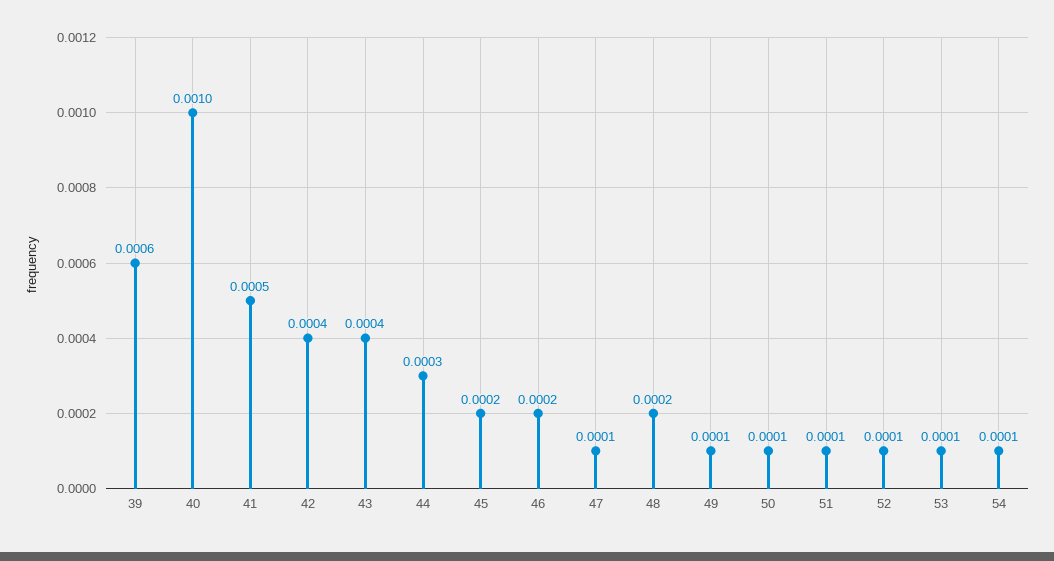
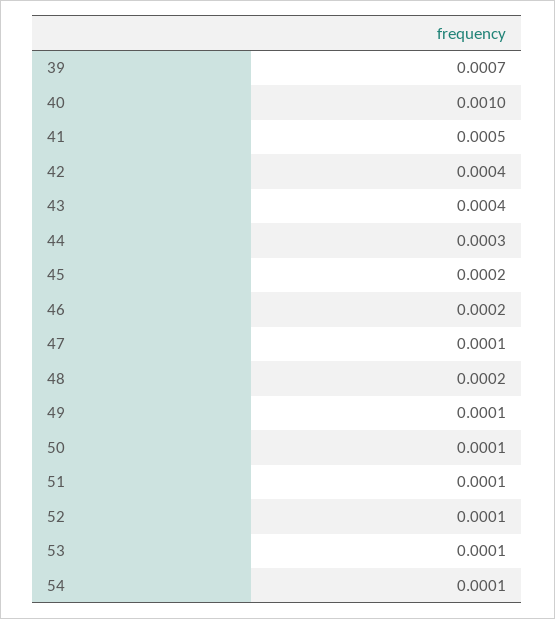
  {
-   "39": 0.0006,
+   "39": 0.0007,
    "40": 0.001,
    "41": 0.0005,
    "42": 0.0004,
    "43": 0.0004,
    "44": 0.0003,
    "45": 0.0002,
    "46": 0.0002,
    "47": 0.0001,
    "48": 0.0002,
    "49": 0.0001,
    "50": 0.0001,
    "51": 0.0001,
    "52": 0.0001,
    "53": 0.0001,
    "54": 0.0001
  }

